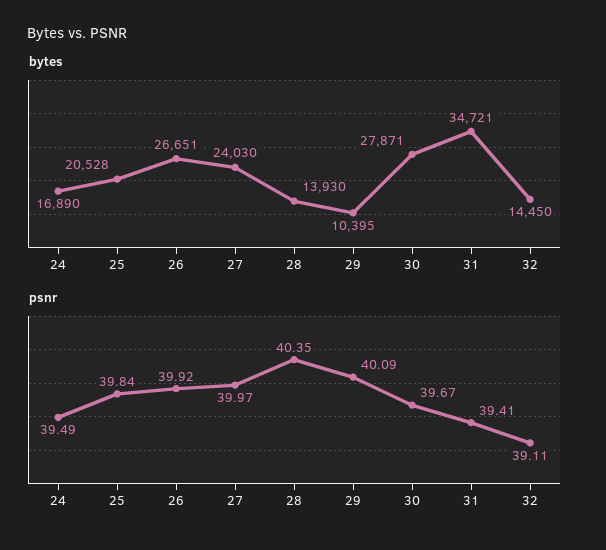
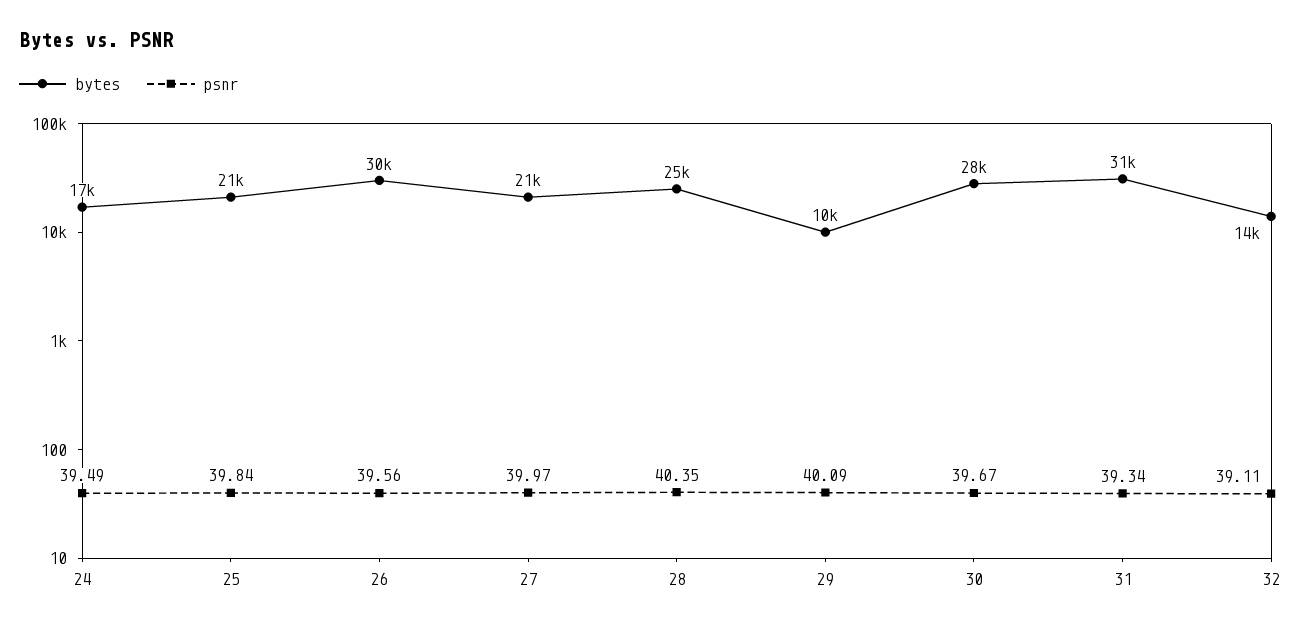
  {
    "bytes": {
      "24": 16890,
      "25": 20528,
-     "26": 26651,
+     "26": 30000,
-     "27": 24030,
+     "27": 21000,
-     "28": 13930,
+     "28": 25000,
      "29": 10395,
      "30": 27871,
-     "31": 34721,
+     "31": 31000,
      "32": 14450
    },
    "psnr": {
      "24": 39.49,
      "25": 39.84,
-     "26": 39.92,
+     "26": 39.56,
      "27": 39.97,
      "28": 40.35,
      "29": 40.09,
      "30": 39.67,
-     "31": 39.41,
+     "31": 39.34,
      "32": 39.11
    }
  }

